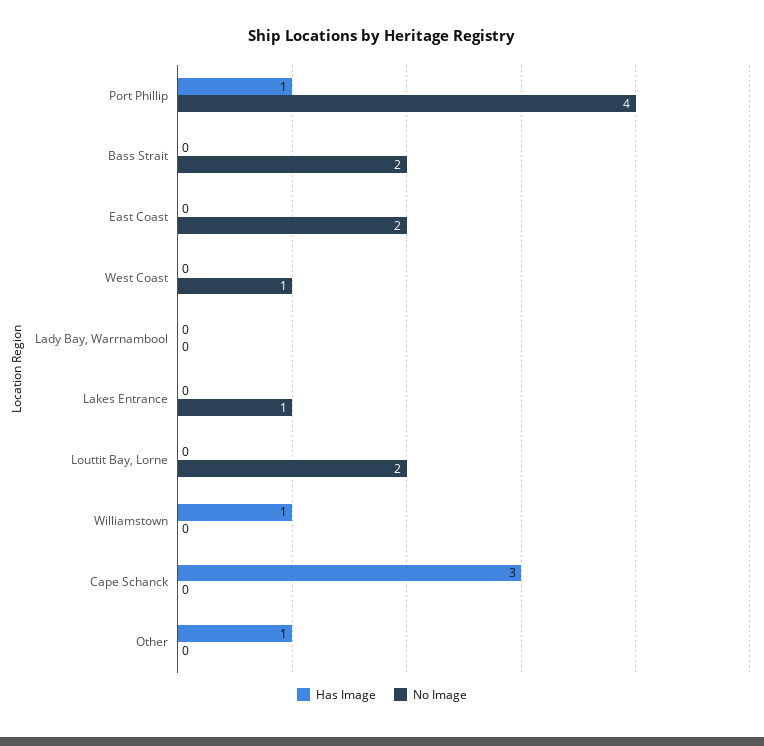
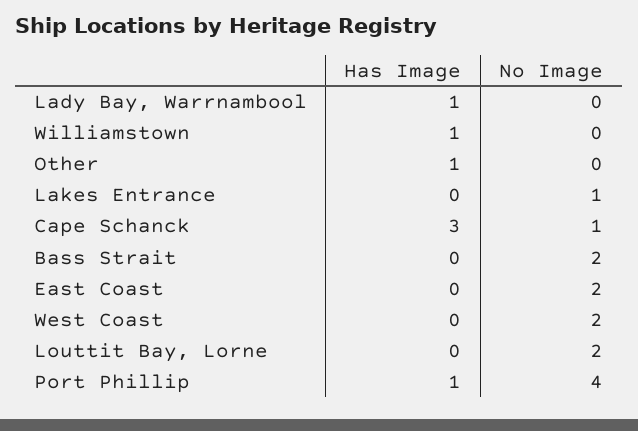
  {
    "Has Image": {
      "Port Phillip": 1,
      "Bass Strait": 0,
      "East Coast": 0,
      "West Coast": 0,
-     "Lady Bay, Warrnambool": 0,
+     "Lady Bay, Warrnambool": 1,
      "Lakes Entrance": 0,
      "Louttit Bay, Lorne": 0,
      "Williamstown": 1,
      "Cape Schanck": 3,
      "Other": 1
    },
    "No Image": {
      "Port Phillip": 4,
      "Bass Strait": 2,
      "East Coast": 2,
-     "West Coast": 1,
+     "West Coast": 2,
      "Lady Bay, Warrnambool": 0,
      "Lakes Entrance": 1,
      "Louttit Bay, Lorne": 2,
      "Williamstown": 0,
-     "Cape Schanck": 0,
+     "Cape Schanck": 1,
      "Other": 0
    }
  }

